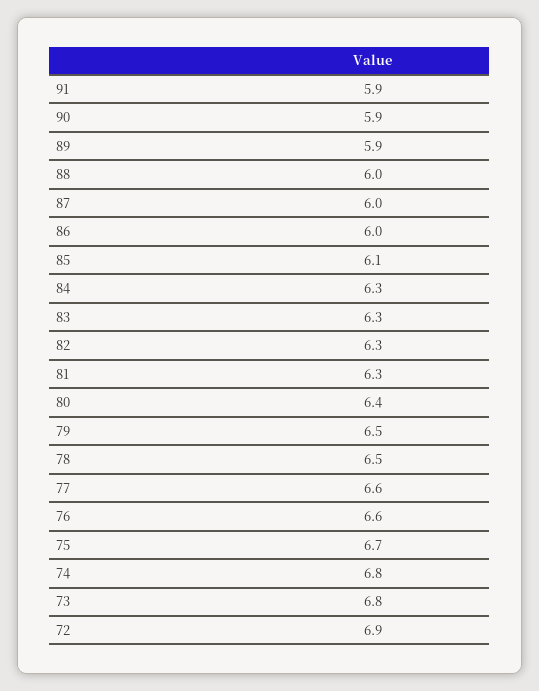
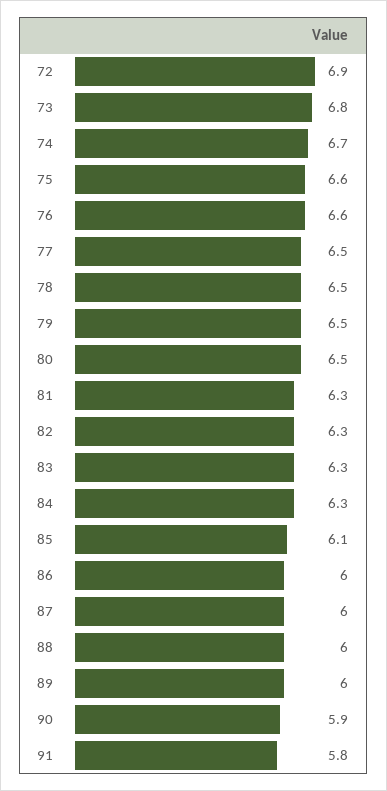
  {
-   "91": 5.9,
+   "91": 5.8,
    "90": 5.9,
-   "89": 5.9,
+   "89": 6,
    "88": 6,
    "87": 6,
    "86": 6,
    "85": 6.1,
    "84": 6.3,
    "83": 6.3,
    "82": 6.3,
    "81": 6.3,
-   "80": 6.4,
+   "80": 6.5,
    "79": 6.5,
    "78": 6.5,
-   "77": 6.6,
+   "77": 6.5,
    "76": 6.6,
-   "75": 6.7,
+   "75": 6.6,
-   "74": 6.8,
+   "74": 6.7,
    "73": 6.8,
    "72": 6.9
  }

